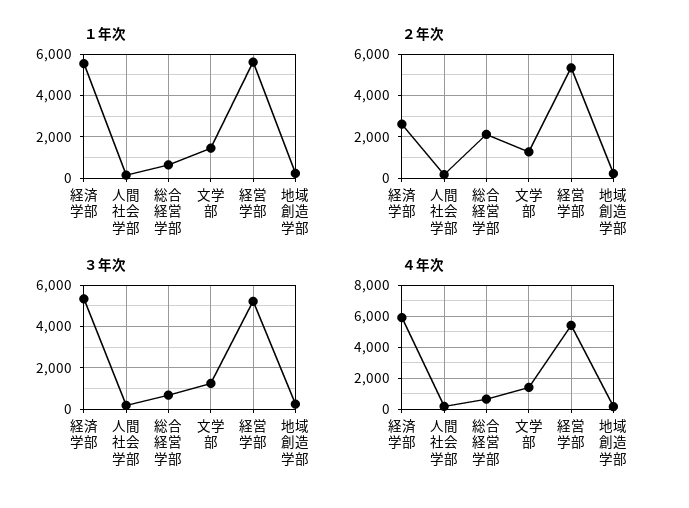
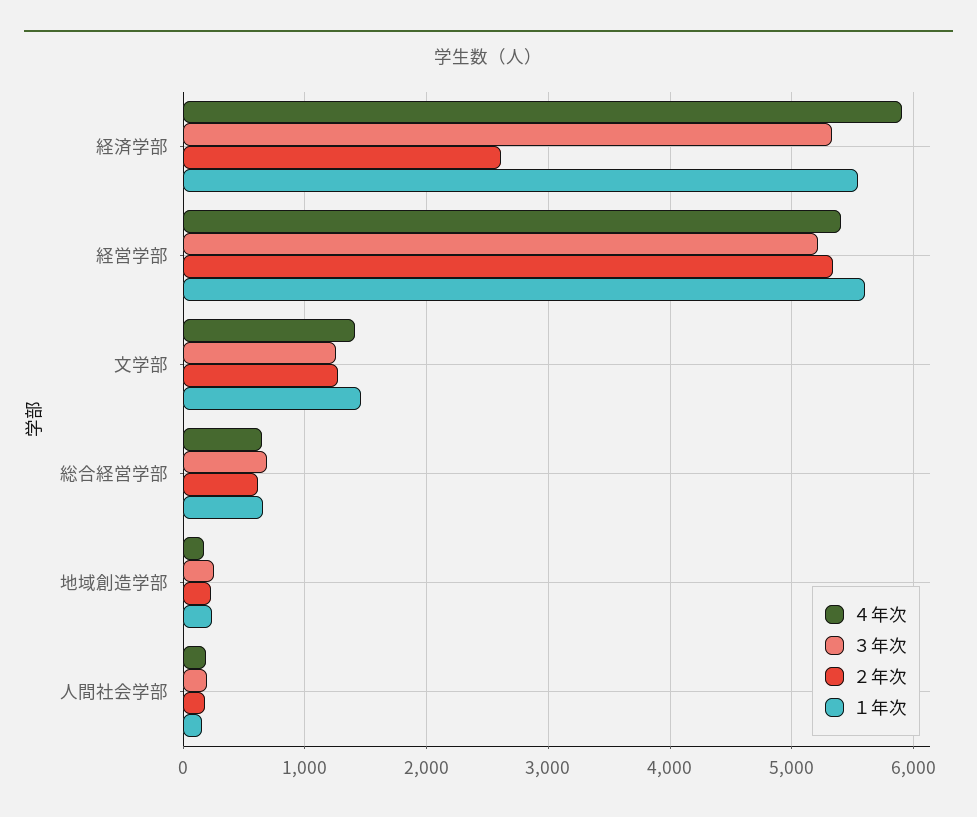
  {
    "１年次": {
      "経済学部": 5500,
      "人間社会学部": 200,
      "総合経営学部": 700,
      "文学部": 1500,
      "経営学部": 5600,
      "地域創造学部": 200
    },
    "２年次": {
      "経済学部": 2600,
      "人間社会学部": 200,
-     "総合経営学部": 2000,
+     "総合経営学部": 600,
      "文学部": 1300,
      "経営学部": 5300,
      "地域創造学部": 200
    },
    "３年次": {
      "経済学部": 5300,
      "人間社会学部": 200,
      "総合経営学部": 700,
      "文学部": 1300,
      "経営学部": 5200,
      "地域創造学部": 300
    },
    "４年次": {
      "経済学部": 5900,
      "人間社会学部": 200,
      "総合経営学部": 700,
      "文学部": 1400,
      "経営学部": 5400,
      "地域創造学部": 200
    }
  }

